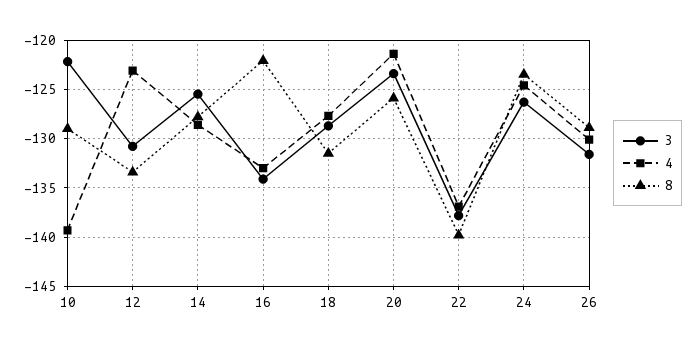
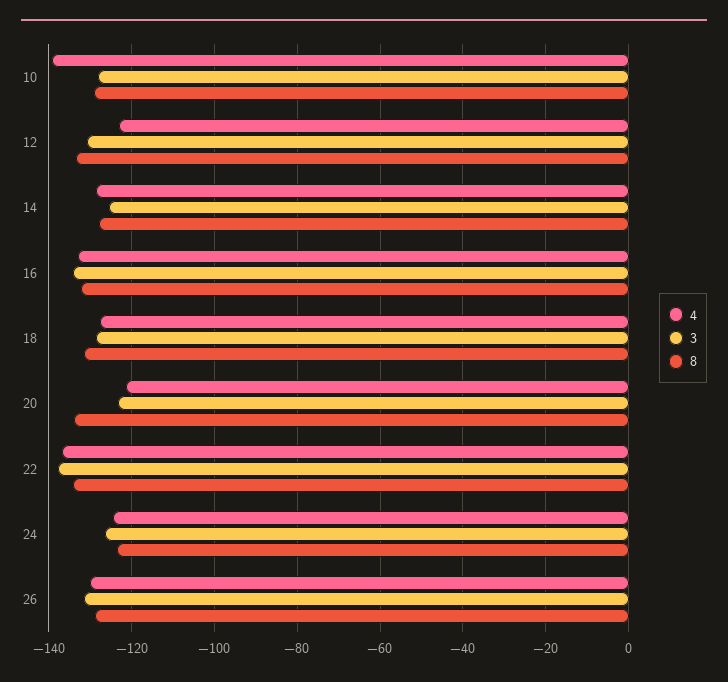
  {
    "3": {
-     "10": -122,
+     "10": -128,
      "12": -131,
      "14": -126,
      "16": -134,
      "18": -129,
      "20": -123,
      "22": -138,
      "24": -126,
      "26": -132
    },
    "4": {
      "10": -139,
      "12": -123,
      "14": -129,
      "16": -133,
      "18": -128,
      "20": -121,
      "22": -137,
      "24": -125,
      "26": -130
    },
    "8": {
      "10": -129,
      "12": -133,
      "14": -128,
-     "16": -122,
+     "16": -132,
      "18": -132,
-     "20": -126,
+     "20": -134,
-     "22": -140,
+     "22": -134,
      "24": -124,
      "26": -129
    }
  }

